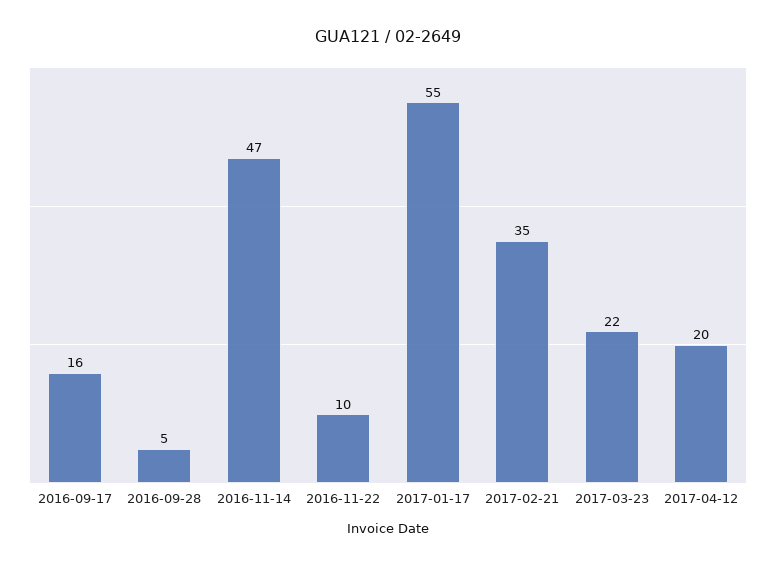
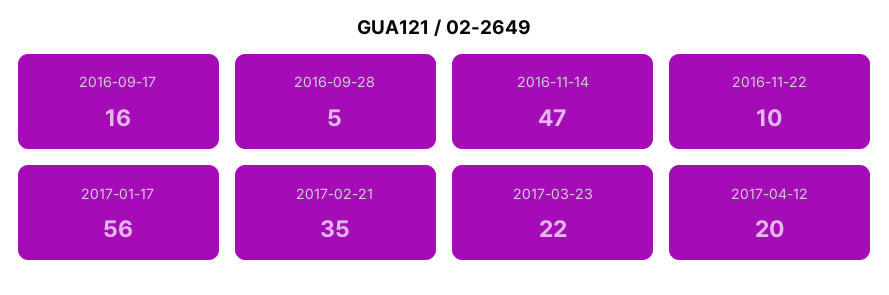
  {
    "2016-09-17": 16,
    "2016-09-28": 5,
    "2016-11-14": 47,
    "2016-11-22": 10,
-   "2017-01-17": 55,
+   "2017-01-17": 56,
    "2017-02-21": 35,
    "2017-03-23": 22,
    "2017-04-12": 20
  }

